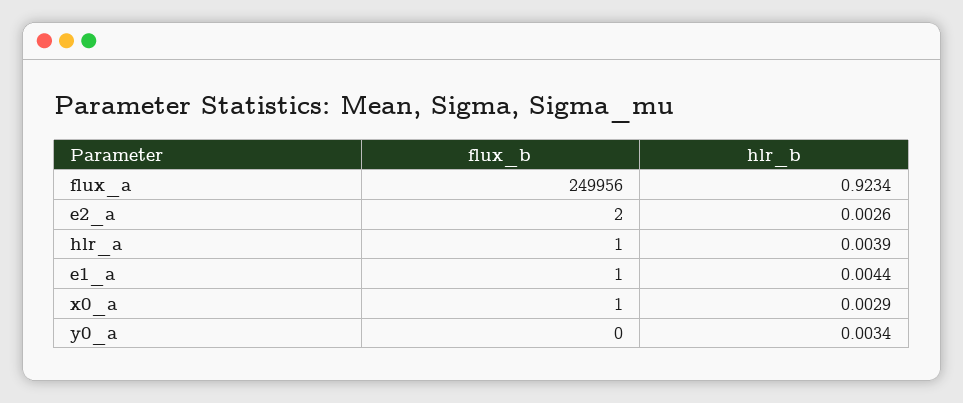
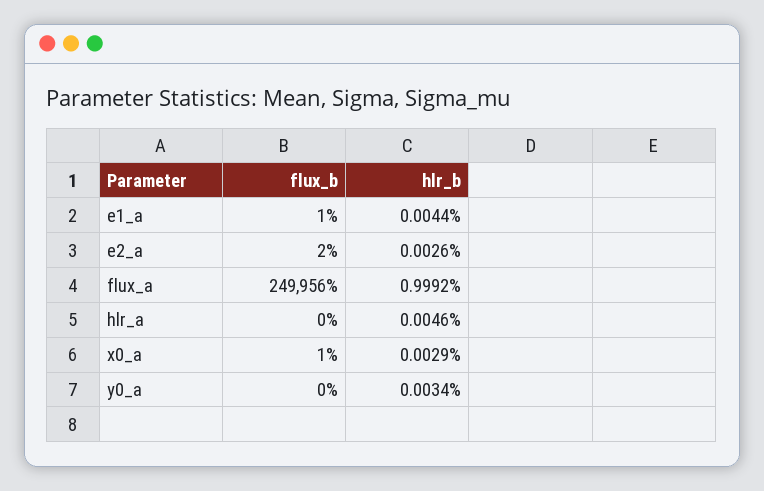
  {
    "flux_b": {
      "flux_a": 249956,
      "e2_a": 2,
-     "hlr_a": 1,
+     "hlr_a": 0,
      "e1_a": 1,
      "x0_a": 1,
      "y0_a": 0
    },
    "hlr_b": {
-     "flux_a": 0.9234,
+     "flux_a": 0.9992,
      "e2_a": 0.0026,
-     "hlr_a": 0.0039,
+     "hlr_a": 0.0046,
      "e1_a": 0.0044,
      "x0_a": 0.0029,
      "y0_a": 0.0034
    }
  }

